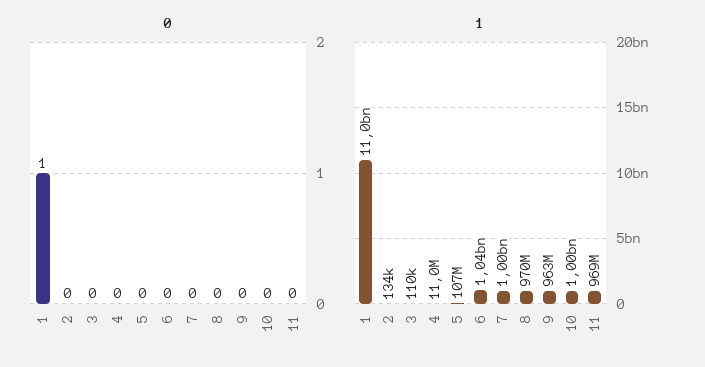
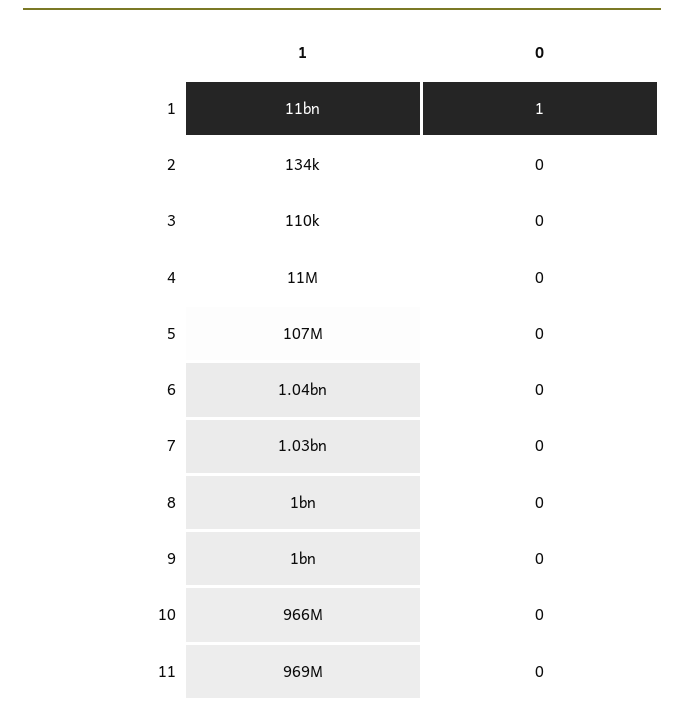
  {
    "0": {
      "1": 1,
      "2": 0,
      "3": 0,
      "4": 0,
      "5": 0,
      "6": 0,
      "7": 0,
      "8": 0,
      "9": 0,
      "10": 0,
      "11": 0
    },
    "1": {
      "1": 11000000000,
      "2": 134000,
      "3": 110000,
      "4": 11000000,
      "5": 107000000,
      "6": 1040000000,
-     "7": 1000000000,
+     "7": 1030000000,
-     "8": 970000000,
+     "8": 1000000000,
-     "9": 963000000,
+     "9": 1000000000,
-     "10": 1000000000,
+     "10": 966000000,
      "11": 969000000
    }
  }

